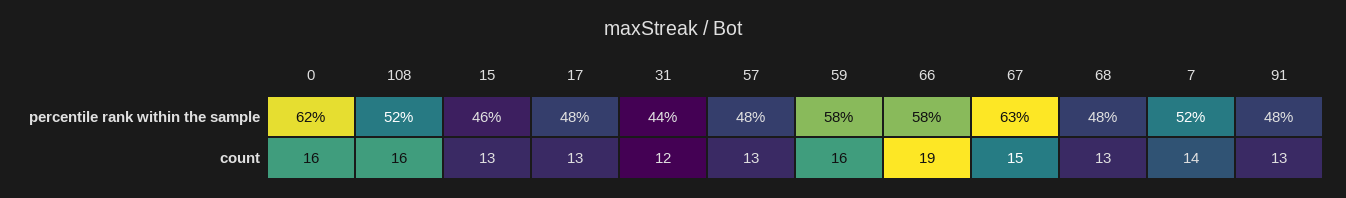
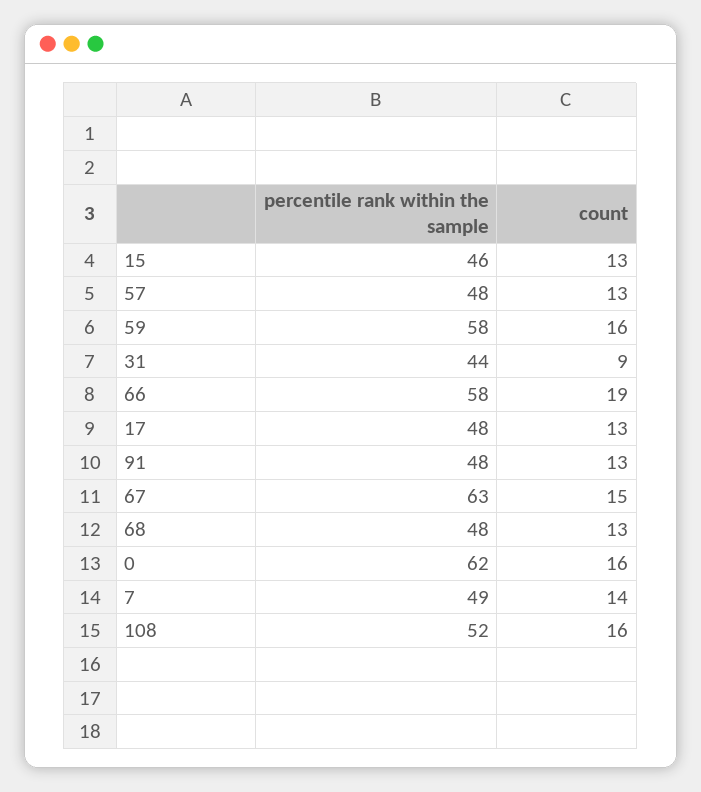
  {
    "0": {
      "percentile rank within the sample": 62,
      "count": 16
    },
    "108": {
      "percentile rank within the sample": 52,
      "count": 16
    },
    "15": {
      "percentile rank within the sample": 46,
      "count": 13
    },
    "17": {
      "percentile rank within the sample": 48,
      "count": 13
    },
    "31": {
      "percentile rank within the sample": 44,
-     "count": 12
+     "count": 9
    },
    "57": {
      "percentile rank within the sample": 48,
      "count": 13
    },
    "59": {
      "percentile rank within the sample": 58,
      "count": 16
    },
    "66": {
      "percentile rank within the sample": 58,
      "count": 19
    },
    "67": {
      "percentile rank within the sample": 63,
      "count": 15
    },
    "68": {
      "percentile rank within the sample": 48,
      "count": 13
    },
    "7": {
-     "percentile rank within the sample": 52,
+     "percentile rank within the sample": 49,
      "count": 14
    },
    "91": {
      "percentile rank within the sample": 48,
      "count": 13
    }
  }

